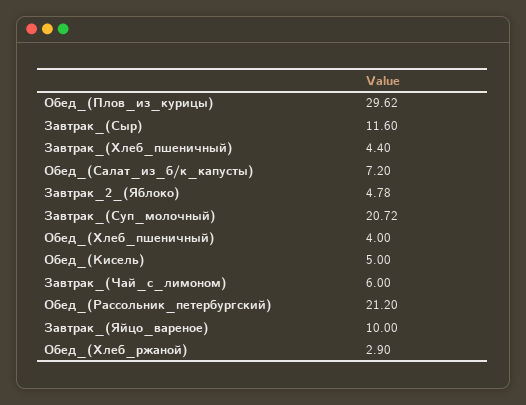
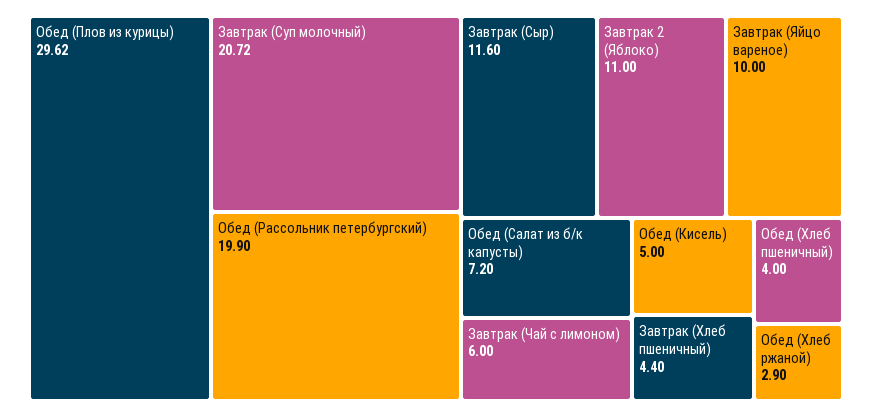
  {
    "Обед_(Плов_из_курицы)": 29.62,
    "Завтрак_(Сыр)": 11.6,
    "Завтрак_(Хлеб_пшеничный)": 4.4,
    "Обед_(Салат_из_б/к_капусты)": 7.2,
-   "Завтрак_2_(Яблоко)": 4.78,
+   "Завтрак_2_(Яблоко)": 11,
    "Завтрак_(Суп_молочный)": 20.72,
    "Обед_(Хлеб_пшеничный)": 4,
    "Обед_(Кисель)": 5,
    "Завтрак_(Чай_с_лимоном)": 6,
-   "Обед_(Рассольник_петербургский)": 21.2,
+   "Обед_(Рассольник_петербургский)": 19.9,
    "Завтрак_(Яйцо_вареное)": 10,
    "Обед_(Хлеб_ржаной)": 2.9
  }

